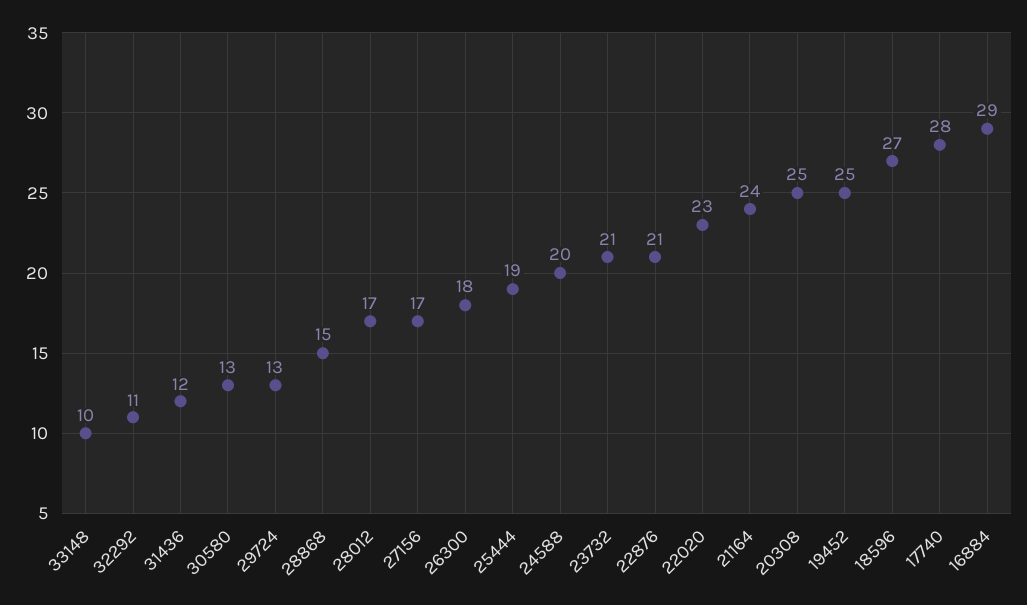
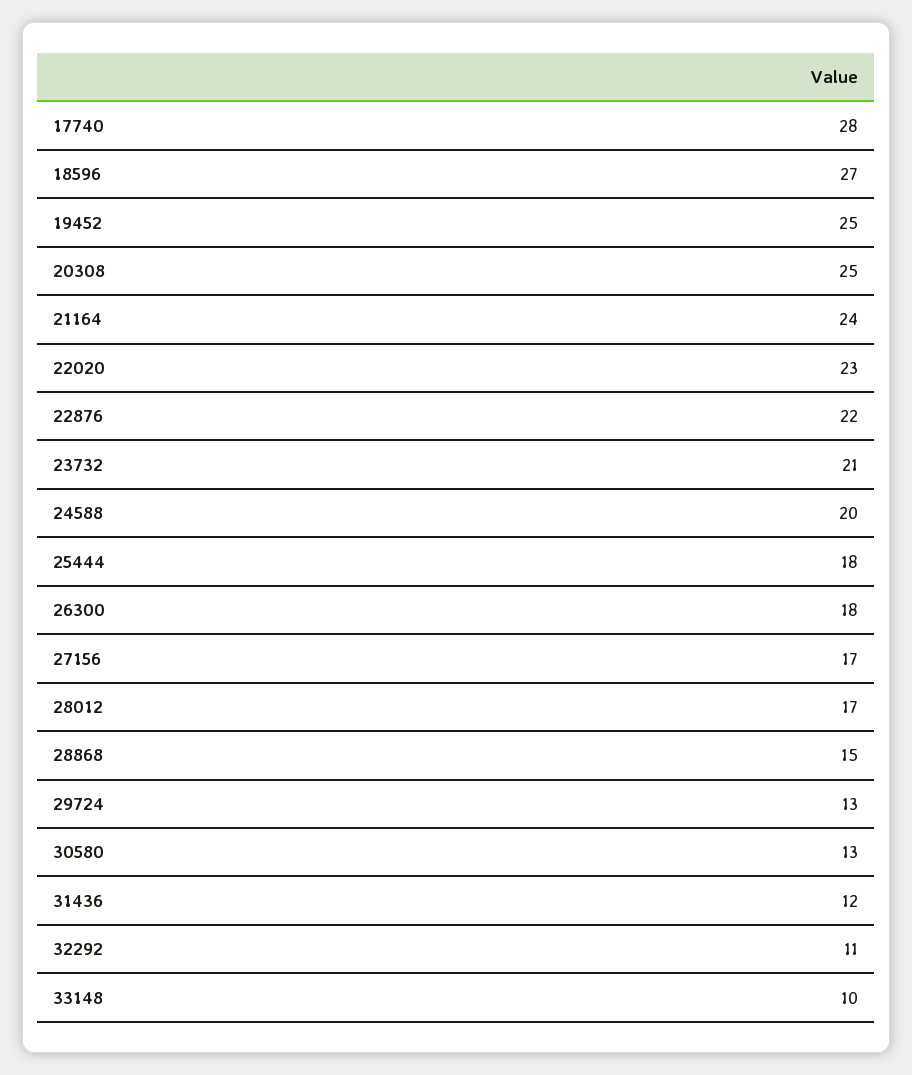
  {
    "33148": 10,
    "32292": 11,
    "31436": 12,
    "30580": 13,
    "29724": 13,
    "28868": 15,
    "28012": 17,
    "27156": 17,
    "26300": 18,
-   "25444": 19,
+   "25444": 18,
    "24588": 20,
    "23732": 21,
-   "22876": 21,
+   "22876": 22,
    "22020": 23,
    "21164": 24,
    "20308": 25,
    "19452": 25,
    "18596": 27,
-   "17740": 28,
+   "17740": 28
-   "16884": 29
  }

